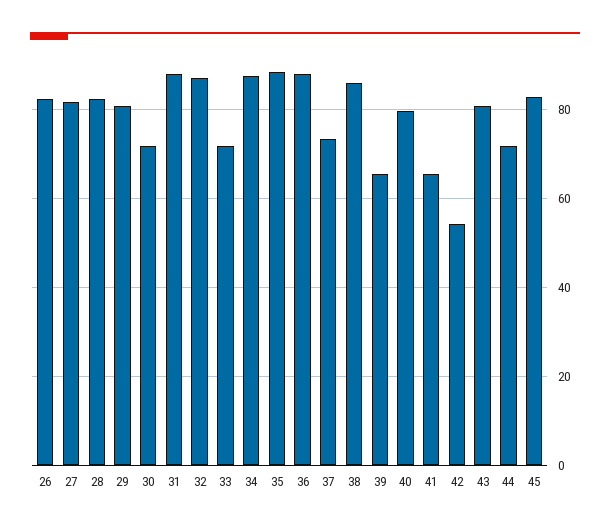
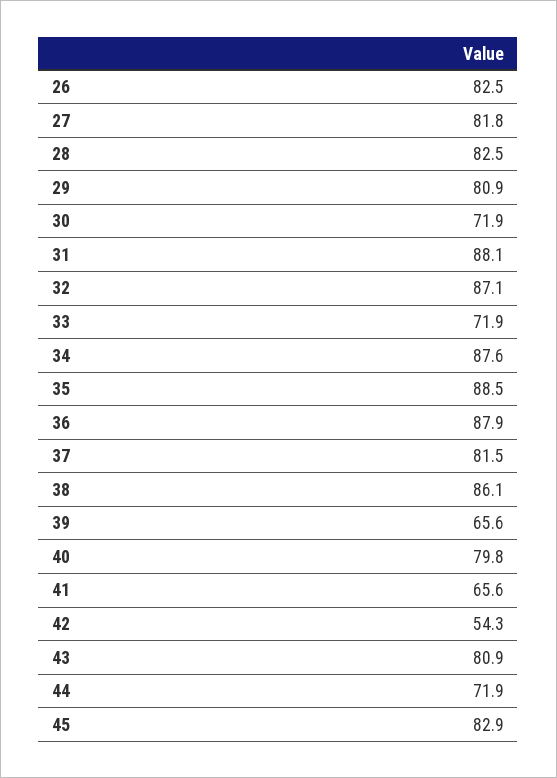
  {
    "26": 82.5,
    "27": 81.8,
    "28": 82.5,
    "29": 80.9,
    "30": 71.9,
    "31": 88.1,
    "32": 87.1,
    "33": 71.9,
    "34": 87.6,
    "35": 88.5,
    "36": 87.9,
-   "37": 74,
+   "37": 81.5,
    "38": 86.1,
    "39": 65.6,
    "40": 79.8,
    "41": 65.6,
    "42": 54.3,
    "43": 80.9,
    "44": 71.9,
    "45": 82.9
  }

